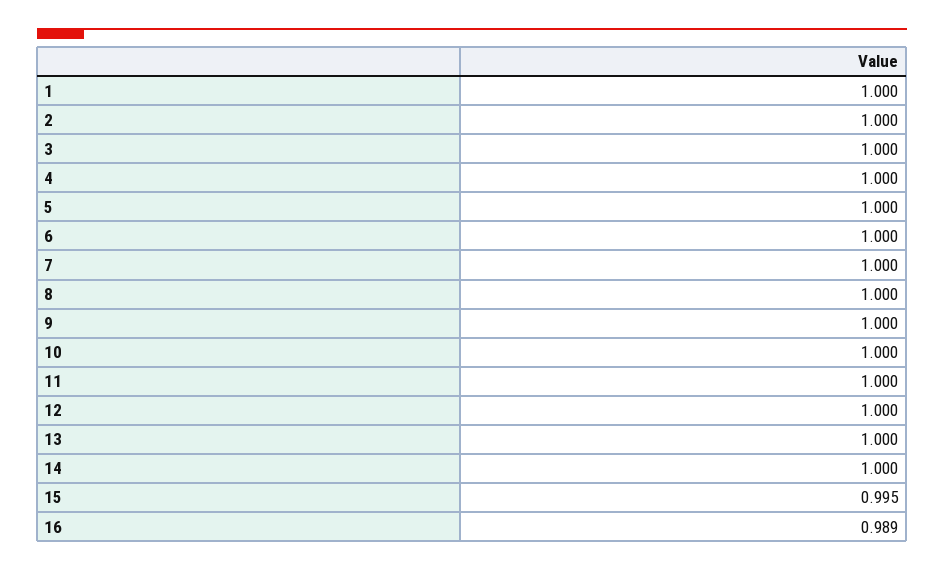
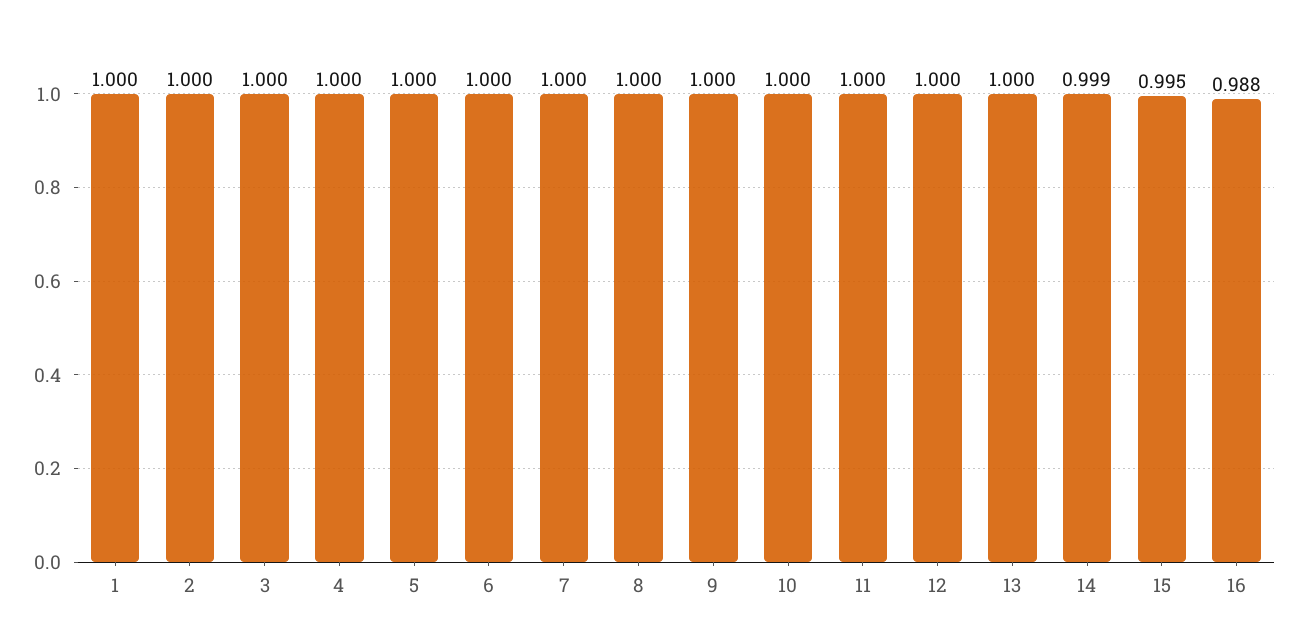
  {
    "1": 1,
    "2": 1,
    "3": 1,
    "4": 1,
    "5": 1,
    "6": 1,
    "7": 1,
    "8": 1,
    "9": 1,
    "10": 1,
    "11": 1,
    "12": 1,
    "13": 1,
-   "14": 1,
+   "14": 0.999,
    "15": 0.995,
-   "16": 0.989
+   "16": 0.988
  }

